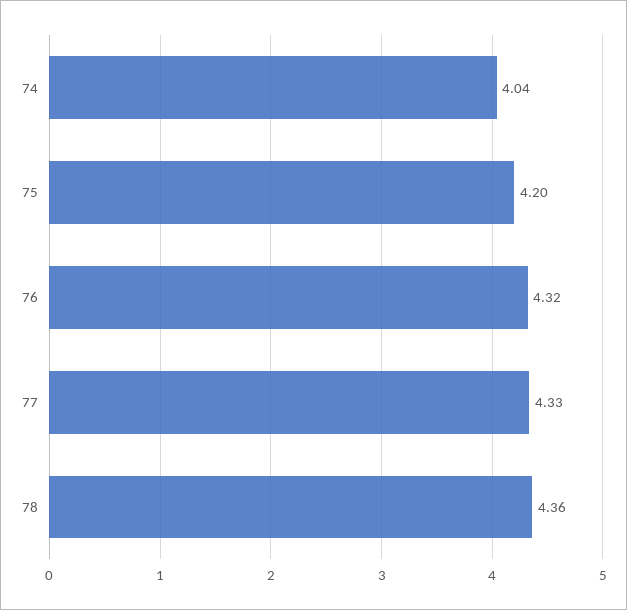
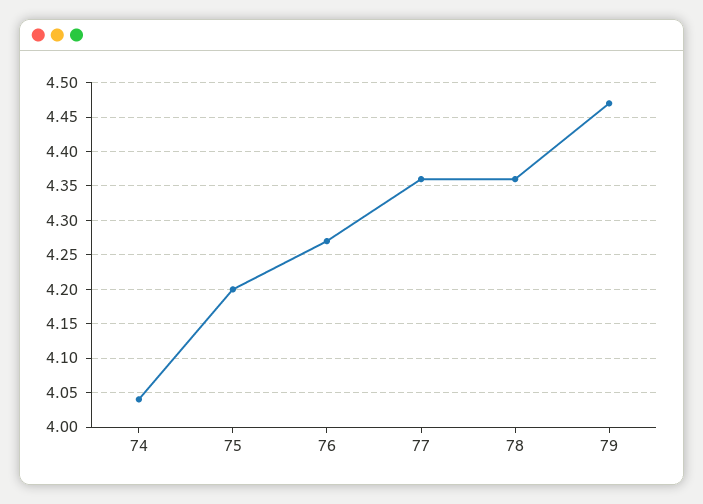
  {
    "74": 4.04,
    "75": 4.2,
-   "76": 4.32,
+   "76": 4.27,
-   "77": 4.33,
+   "77": 4.36,
-   "78": 4.36
+   "78": 4.36,
+   "79": 4.47
  }

